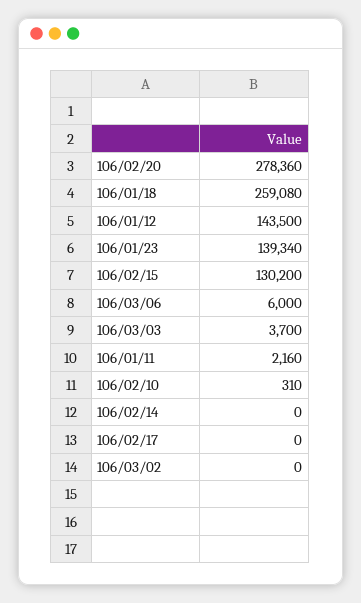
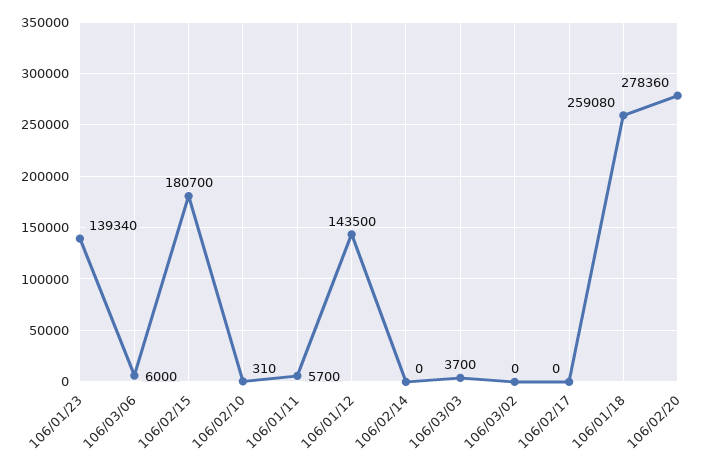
  {
    "106/02/20": 278360,
    "106/01/18": 259080,
    "106/01/12": 143500,
    "106/01/23": 139340,
-   "106/02/15": 130200,
+   "106/02/15": 180700,
    "106/03/06": 6000,
    "106/03/03": 3700,
-   "106/01/11": 2160,
+   "106/01/11": 5700,
    "106/02/10": 310,
    "106/02/14": 0,
    "106/02/17": 0,
    "106/03/02": 0
  }

